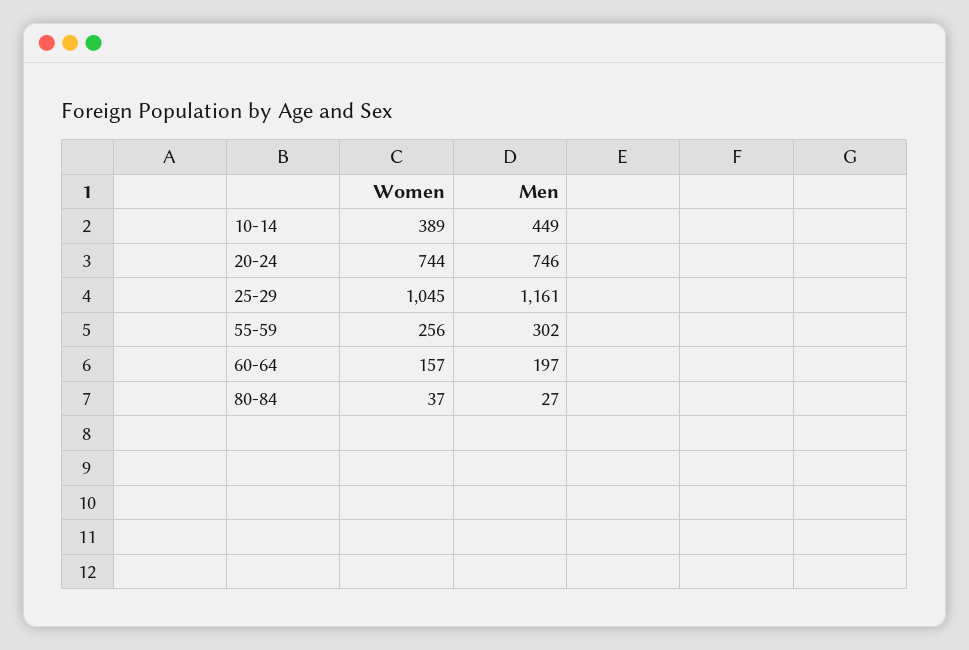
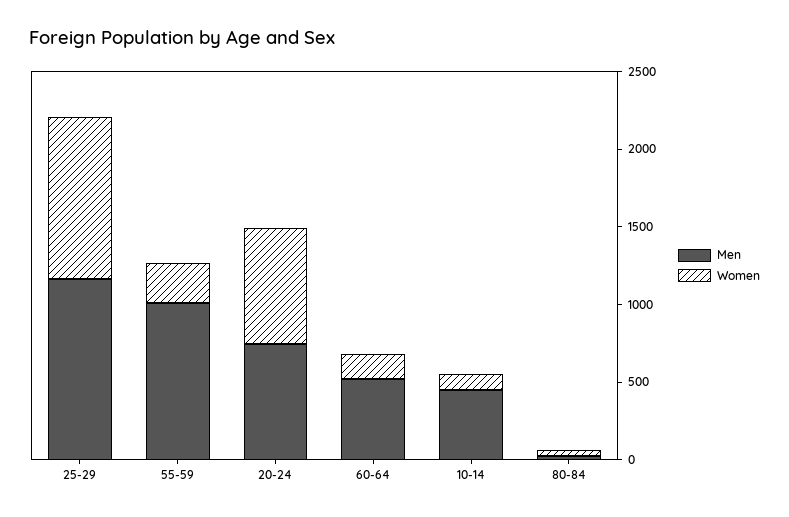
  {
    "Women": {
-     "10-14": 389,
+     "10-14": 100,
      "20-24": 744,
      "25-29": 1045,
      "55-59": 256,
      "60-64": 157,
      "80-84": 37
    },
    "Men": {
      "10-14": 449,
      "20-24": 746,
      "25-29": 1161,
-     "55-59": 302,
+     "55-59": 1000,
-     "60-64": 197,
+     "60-64": 500,
      "80-84": 27
    }
  }

